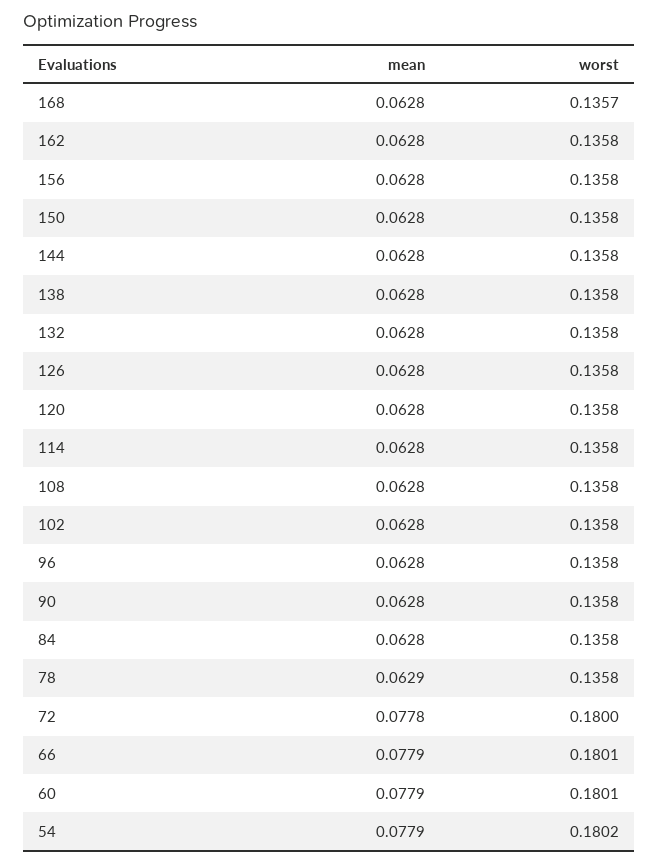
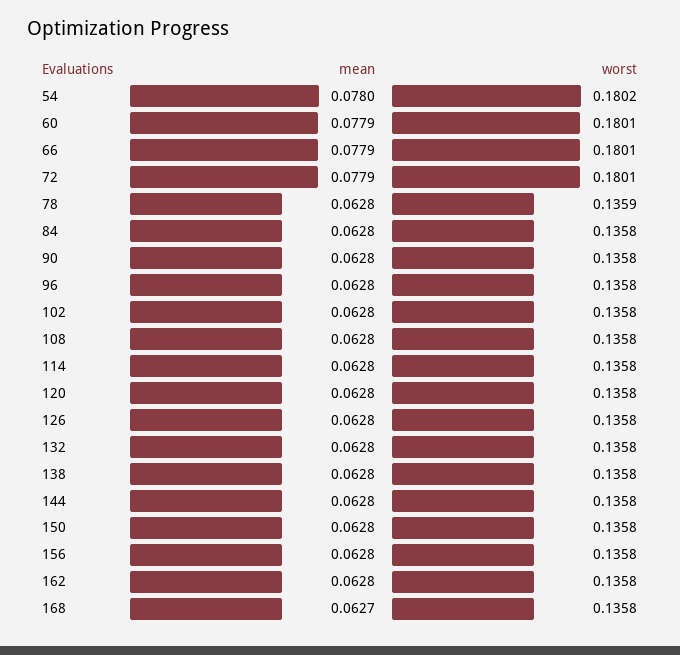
  {
    "mean": {
-     "168": 0.0628,
+     "168": 0.0627,
      "162": 0.0628,
      "156": 0.0628,
      "150": 0.0628,
      "144": 0.0628,
      "138": 0.0628,
      "132": 0.0628,
      "126": 0.0628,
      "120": 0.0628,
      "114": 0.0628,
      "108": 0.0628,
      "102": 0.0628,
      "96": 0.0628,
      "90": 0.0628,
      "84": 0.0628,
-     "78": 0.0629,
+     "78": 0.0628,
-     "72": 0.0778,
+     "72": 0.0779,
      "66": 0.0779,
      "60": 0.0779,
-     "54": 0.0779
+     "54": 0.078
    },
    "worst": {
-     "168": 0.1357,
+     "168": 0.1358,
      "162": 0.1358,
      "156": 0.1358,
      "150": 0.1358,
      "144": 0.1358,
      "138": 0.1358,
      "132": 0.1358,
      "126": 0.1358,
      "120": 0.1358,
      "114": 0.1358,
      "108": 0.1358,
      "102": 0.1358,
      "96": 0.1358,
      "90": 0.1358,
      "84": 0.1358,
-     "78": 0.1358,
+     "78": 0.1359,
-     "72": 0.18,
+     "72": 0.1801,
      "66": 0.1801,
      "60": 0.1801,
      "54": 0.1802
    }
  }

